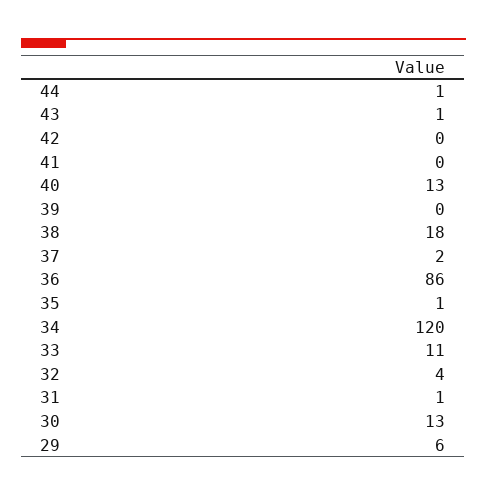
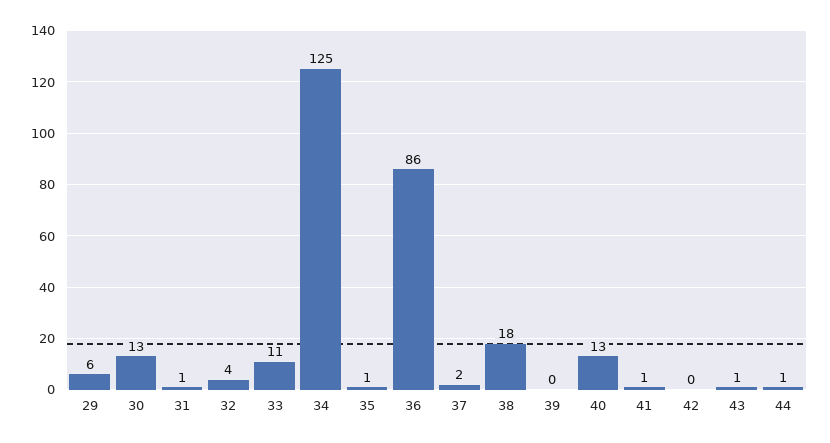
  {
    "44": 1,
    "43": 1,
    "42": 0,
-   "41": 0,
+   "41": 1,
    "40": 13,
    "39": 0,
    "38": 18,
    "37": 2,
    "36": 86,
    "35": 1,
-   "34": 120,
+   "34": 125,
    "33": 11,
    "32": 4,
    "31": 1,
    "30": 13,
    "29": 6
  }

